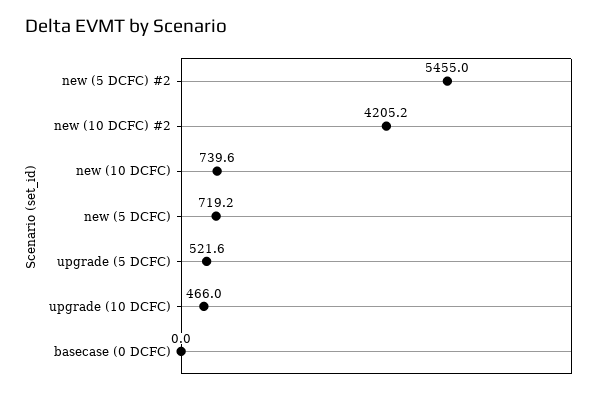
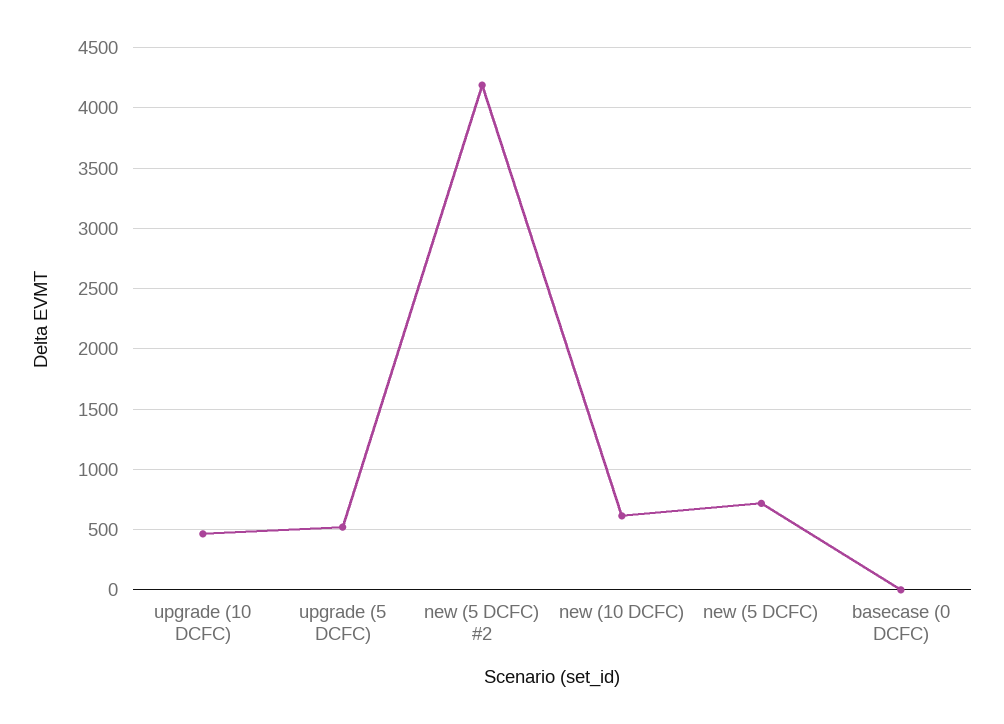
  {
-   "new (5 DCFC) #2": 5455,
+   "new (5 DCFC) #2": 4200,
-   "new (10 DCFC) #2": 4205.2,
-   "new (10 DCFC)": 739.6,
+   "new (10 DCFC)": 600,
    "new (5 DCFC)": 719.2,
    "upgrade (5 DCFC)": 521.6,
    "upgrade (10 DCFC)": 466,
    "basecase (0 DCFC)": 0
  }

